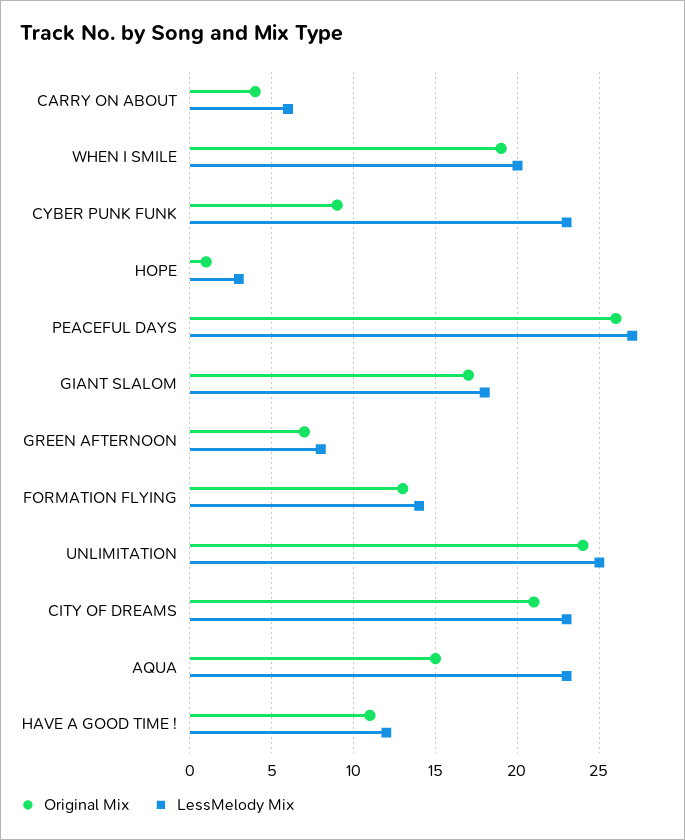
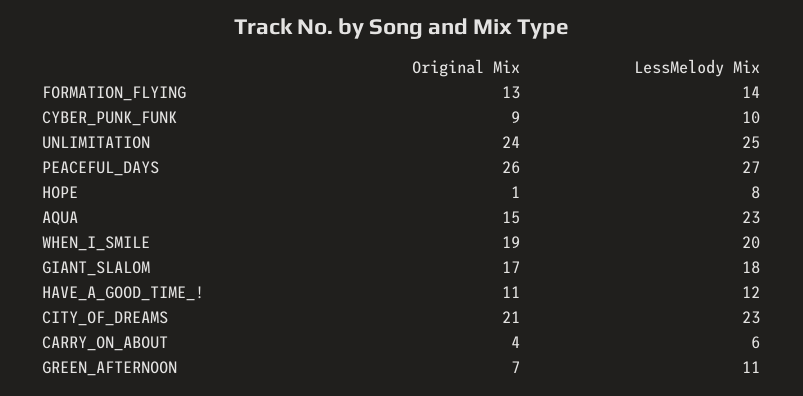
  {
    "Original Mix": {
      "CARRY ON ABOUT": 4,
      "WHEN I SMILE": 19,
      "CYBER PUNK FUNK": 9,
      "HOPE": 1,
      "PEACEFUL DAYS": 26,
      "GIANT SLALOM": 17,
      "GREEN AFTERNOON": 7,
      "FORMATION FLYING": 13,
      "UNLIMITATION": 24,
      "CITY OF DREAMS": 21,
      "AQUA": 15,
      "HAVE A GOOD TIME !": 11
    },
    "LessMelody Mix": {
      "CARRY ON ABOUT": 6,
      "WHEN I SMILE": 20,
-     "CYBER PUNK FUNK": 23,
+     "CYBER PUNK FUNK": 10,
-     "HOPE": 3,
+     "HOPE": 8,
      "PEACEFUL DAYS": 27,
      "GIANT SLALOM": 18,
-     "GREEN AFTERNOON": 8,
+     "GREEN AFTERNOON": 11,
      "FORMATION FLYING": 14,
      "UNLIMITATION": 25,
      "CITY OF DREAMS": 23,
      "AQUA": 23,
      "HAVE A GOOD TIME !": 12
    }
  }

